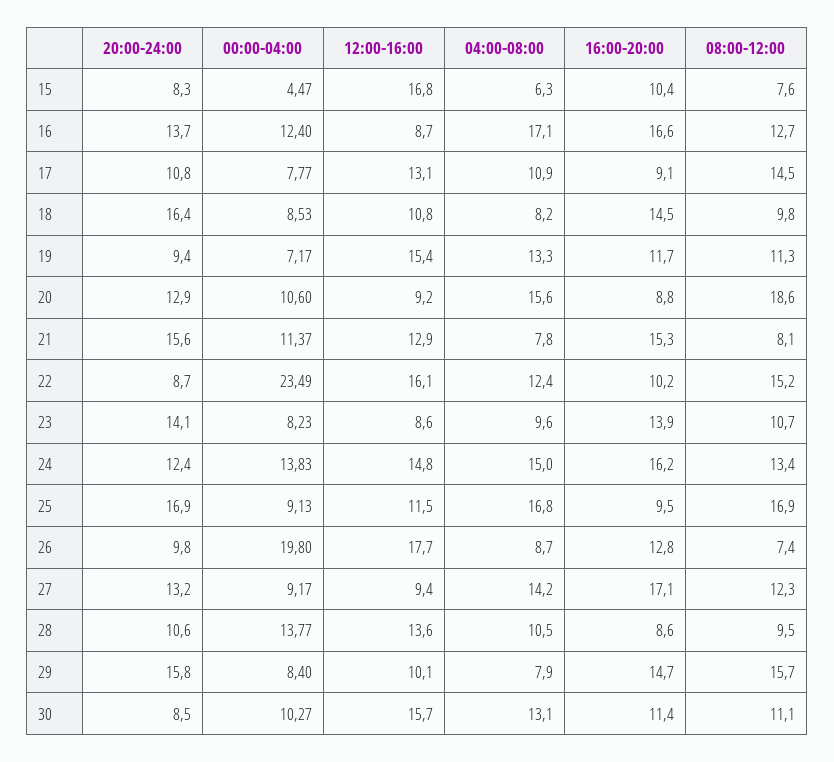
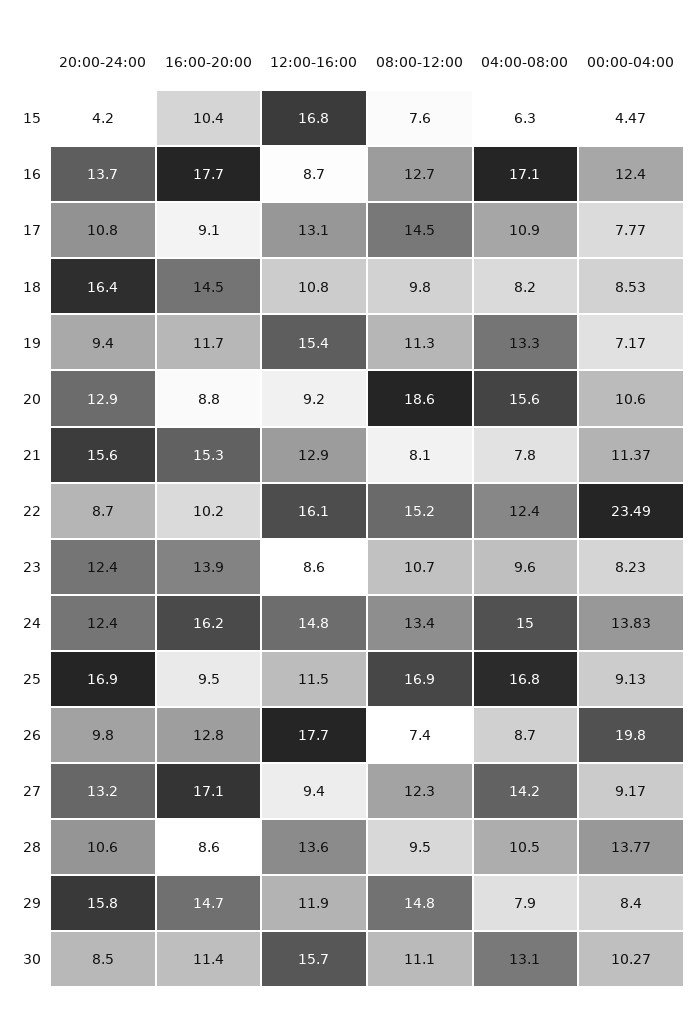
  {
    "20:00-24:00": {
-     "15": 8.3,
+     "15": 4.2,
      "16": 13.7,
      "17": 10.8,
      "18": 16.4,
      "19": 9.4,
      "20": 12.9,
      "21": 15.6,
      "22": 8.7,
-     "23": 14.1,
+     "23": 12.4,
      "24": 12.4,
      "25": 16.9,
      "26": 9.8,
      "27": 13.2,
      "28": 10.6,
      "29": 15.8,
      "30": 8.5
    },
    "00:00-04:00": {
      "15": 4.47,
      "16": 12.4,
      "17": 7.77,
      "18": 8.53,
      "19": 7.17,
      "20": 10.6,
      "21": 11.37,
      "22": 23.49,
      "23": 8.23,
      "24": 13.83,
      "25": 9.13,
      "26": 19.8,
      "27": 9.17,
      "28": 13.77,
      "29": 8.4,
      "30": 10.27
    },
    "12:00-16:00": {
      "15": 16.8,
      "16": 8.7,
      "17": 13.1,
      "18": 10.8,
      "19": 15.4,
      "20": 9.2,
      "21": 12.9,
      "22": 16.1,
      "23": 8.6,
      "24": 14.8,
      "25": 11.5,
      "26": 17.7,
      "27": 9.4,
      "28": 13.6,
-     "29": 10.1,
+     "29": 11.9,
      "30": 15.7
    },
    "04:00-08:00": {
      "15": 6.3,
      "16": 17.1,
      "17": 10.9,
      "18": 8.2,
      "19": 13.3,
      "20": 15.6,
      "21": 7.8,
      "22": 12.4,
      "23": 9.6,
      "24": 15,
      "25": 16.8,
      "26": 8.7,
      "27": 14.2,
      "28": 10.5,
      "29": 7.9,
      "30": 13.1
    },
    "16:00-20:00": {
      "15": 10.4,
-     "16": 16.6,
+     "16": 17.7,
      "17": 9.1,
      "18": 14.5,
      "19": 11.7,
      "20": 8.8,
      "21": 15.3,
      "22": 10.2,
      "23": 13.9,
      "24": 16.2,
      "25": 9.5,
      "26": 12.8,
      "27": 17.1,
      "28": 8.6,
      "29": 14.7,
      "30": 11.4
    },
    "08:00-12:00": {
      "15": 7.6,
      "16": 12.7,
      "17": 14.5,
      "18": 9.8,
      "19": 11.3,
      "20": 18.6,
      "21": 8.1,
      "22": 15.2,
      "23": 10.7,
      "24": 13.4,
      "25": 16.9,
      "26": 7.4,
      "27": 12.3,
      "28": 9.5,
-     "29": 15.7,
+     "29": 14.8,
      "30": 11.1
    }
  }

